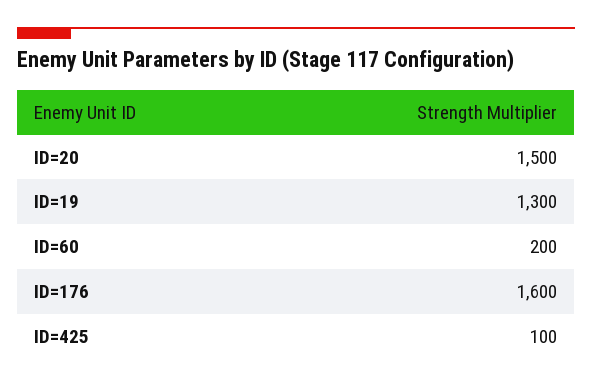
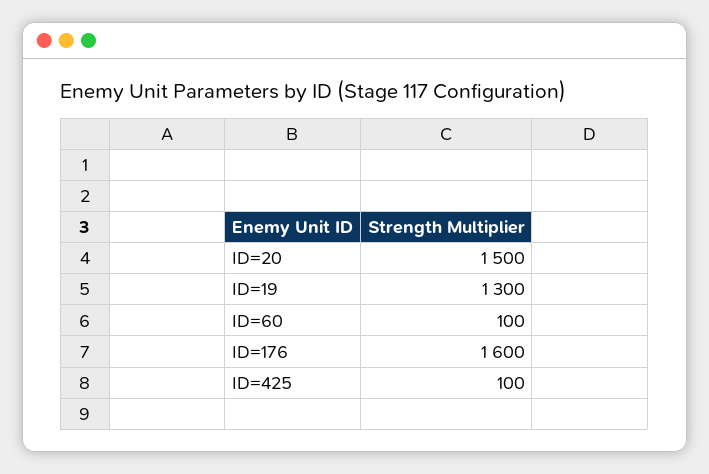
  {
    "ID=20": 1500,
    "ID=19": 1300,
-   "ID=60": 200,
+   "ID=60": 100,
    "ID=176": 1600,
    "ID=425": 100
  }

